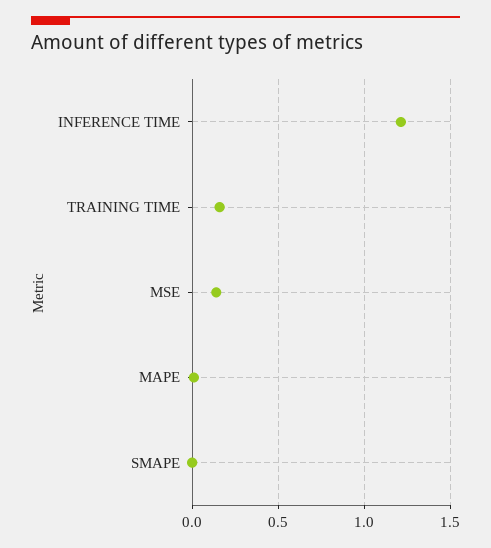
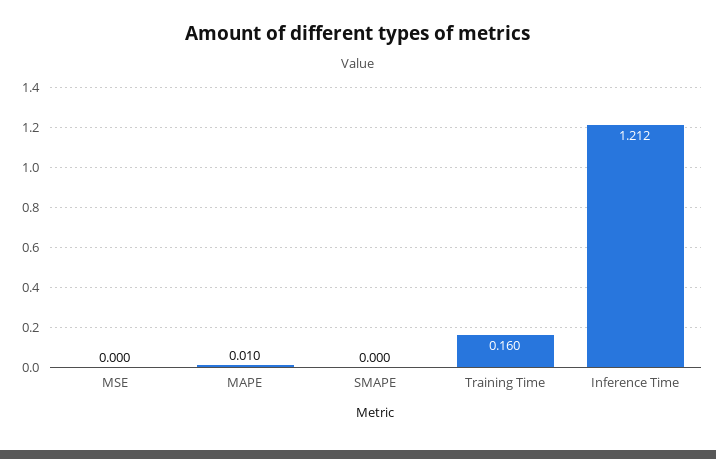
  {
    "INFERENCE TIME": 1.212,
    "TRAINING TIME": 0.16,
-   "MSE": 0.15,
+   "MSE": 0,
    "MAPE": 0.01,
    "SMAPE": 0
  }

